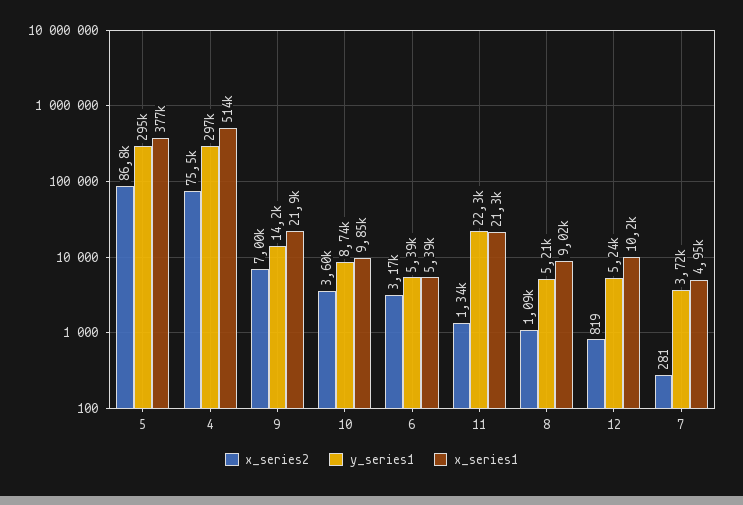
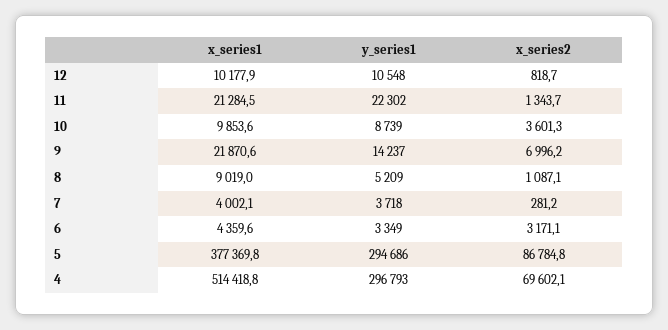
  {
    "x_series2": {
      "5": 86784.8,
-     "4": 75500,
+     "4": 69602.1,
      "9": 6996.2,
      "10": 3601.3,
      "6": 3171.1,
      "11": 1343.7,
      "8": 1087.1,
      "12": 818.7,
      "7": 281.2
    },
    "y_series1": {
      "5": 294686,
      "4": 296793,
      "9": 14237,
      "10": 8739,
-     "6": 5390,
+     "6": 3349,
      "11": 22302,
      "8": 5209,
-     "12": 5240,
+     "12": 10548,
      "7": 3718
    },
    "x_series1": {
      "5": 377369.8,
      "4": 514418.8,
      "9": 21870.6,
      "10": 9853.6,
-     "6": 5390,
+     "6": 4359.6,
      "11": 21284.5,
      "8": 9019,
      "12": 10177.9,
-     "7": 4950
+     "7": 4002.1
    }
  }

